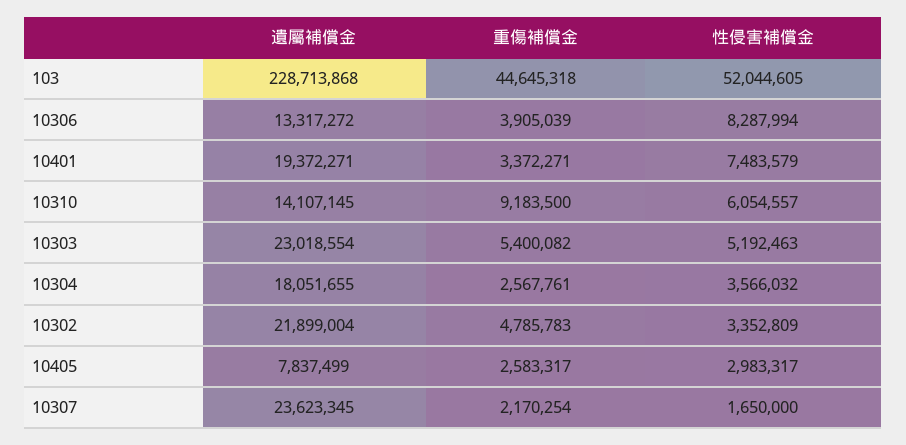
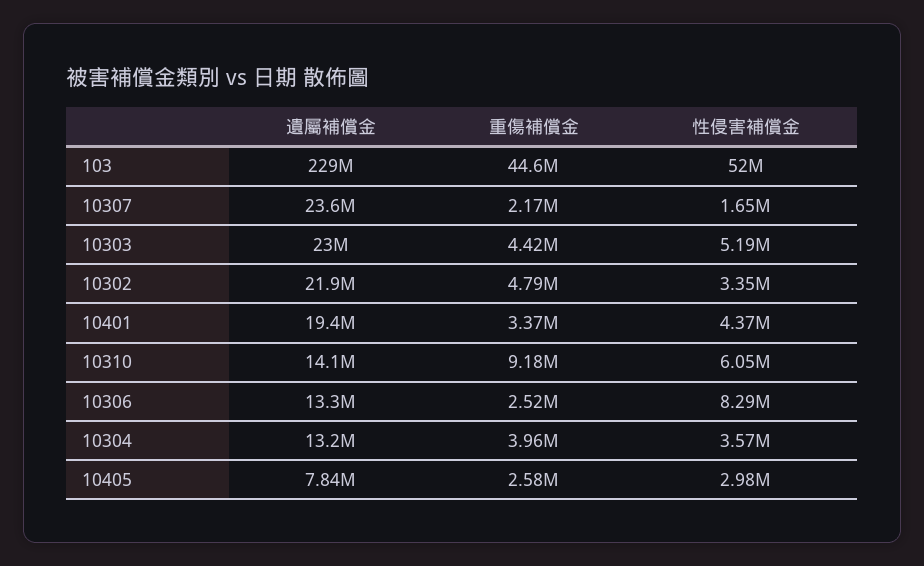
  {
    "遺屬補償金": {
      "103": 228713868,
      "10306": 13317272,
      "10401": 19372271,
      "10310": 14107145,
      "10303": 23018554,
-     "10304": 18051655,
+     "10304": 13200000,
      "10302": 21899004,
      "10405": 7837499,
      "10307": 23623345
    },
    "重傷補償金": {
      "103": 44645318,
-     "10306": 3905039,
+     "10306": 2520000,
      "10401": 3372271,
      "10310": 9183500,
-     "10303": 5400082,
+     "10303": 4420000,
-     "10304": 2567761,
+     "10304": 3960000,
      "10302": 4785783,
      "10405": 2583317,
      "10307": 2170254
    },
    "性侵害補償金": {
      "103": 52044605,
      "10306": 8287994,
-     "10401": 7483579,
+     "10401": 4370000,
      "10310": 6054557,
      "10303": 5192463,
      "10304": 3566032,
      "10302": 3352809,
      "10405": 2983317,
      "10307": 1650000
    }
  }

